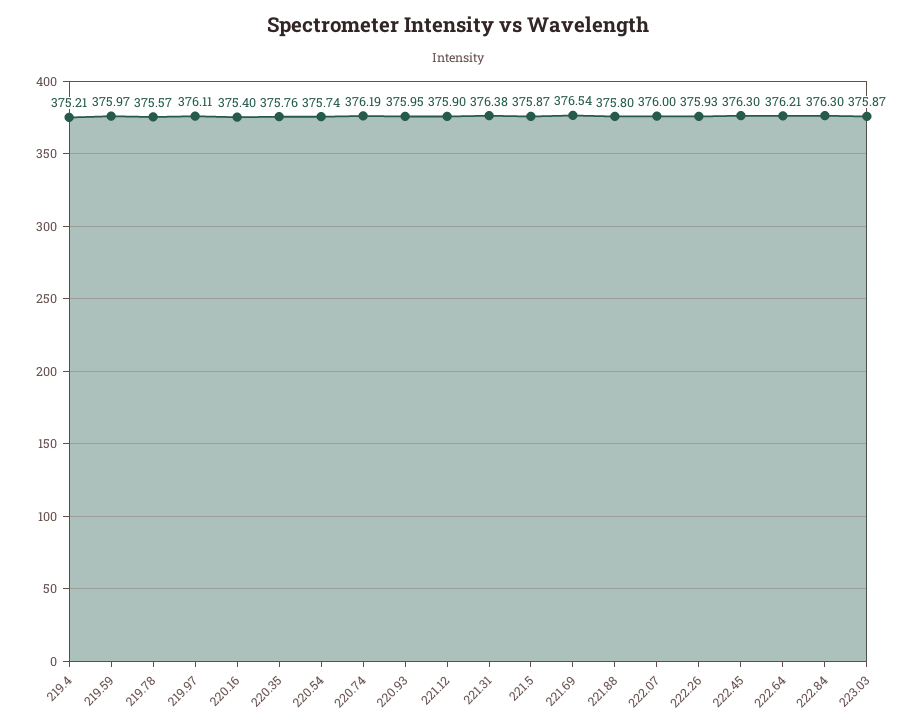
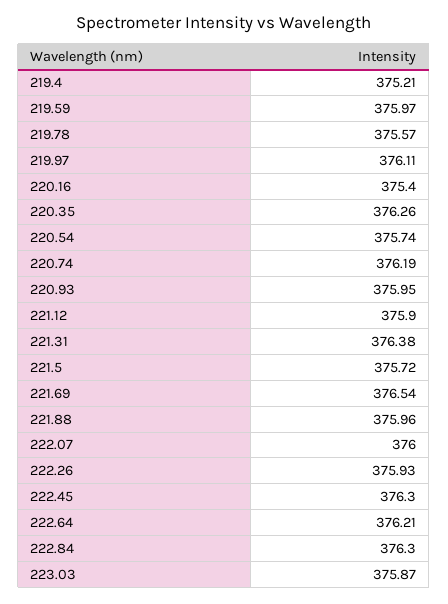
  {
    "219.4": 375.21,
    "219.59": 375.97,
    "219.78": 375.57,
    "219.97": 376.11,
    "220.16": 375.4,
-   "220.35": 375.76,
+   "220.35": 376.26,
    "220.54": 375.74,
    "220.74": 376.19,
    "220.93": 375.95,
    "221.12": 375.9,
    "221.31": 376.38,
-   "221.5": 375.87,
+   "221.5": 375.72,
    "221.69": 376.54,
-   "221.88": 375.8,
+   "221.88": 375.96,
    "222.07": 376,
    "222.26": 375.93,
    "222.45": 376.3,
    "222.64": 376.21,
    "222.84": 376.3,
    "223.03": 375.87
  }

